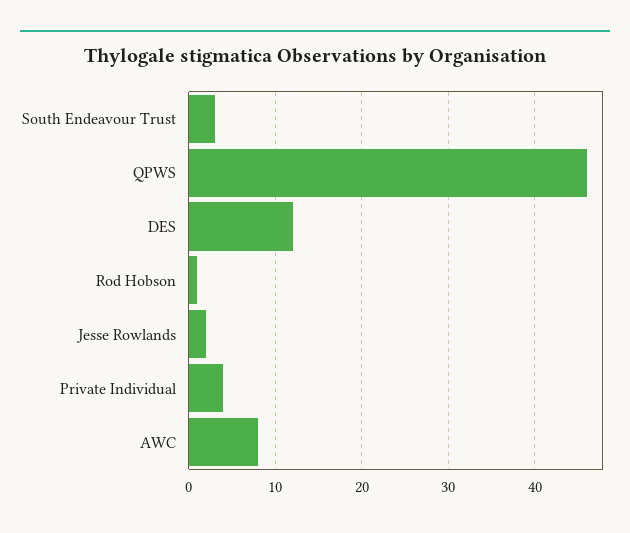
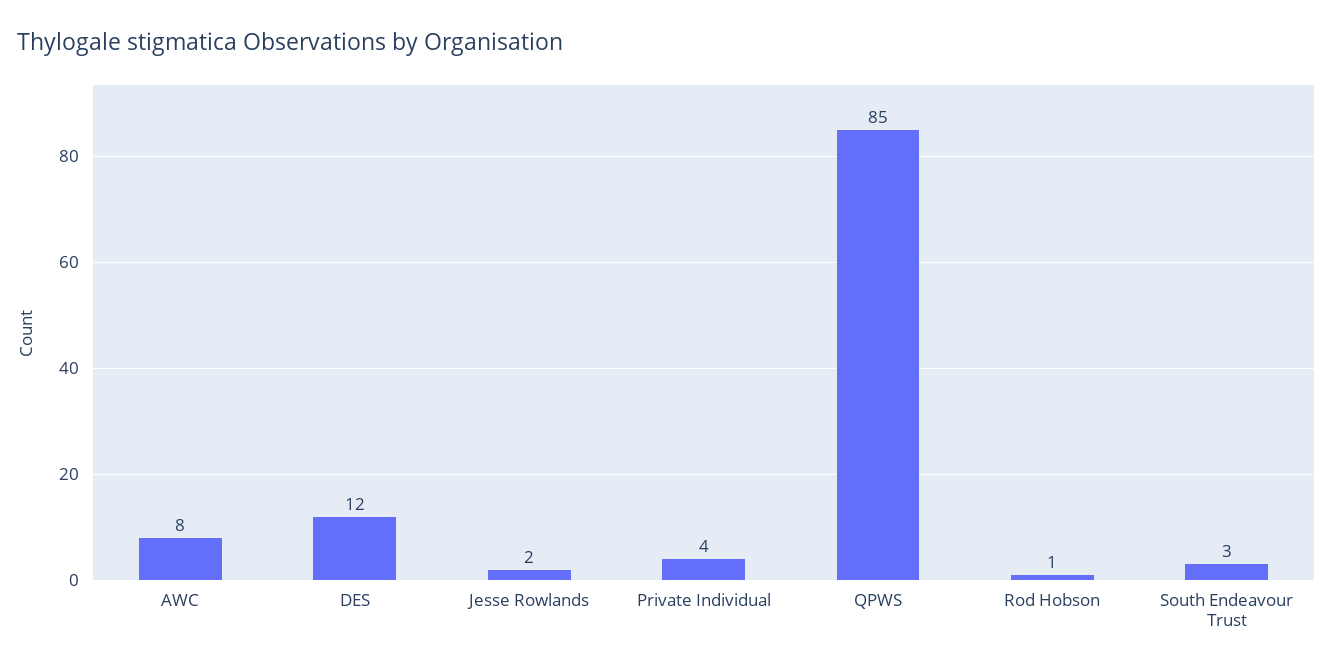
  {
    "South Endeavour Trust": 3,
-   "QPWS": 46,
+   "QPWS": 85,
    "DES": 12,
    "Rod Hobson": 1,
    "Jesse Rowlands": 2,
    "Private Individual": 4,
    "AWC": 8
  }

